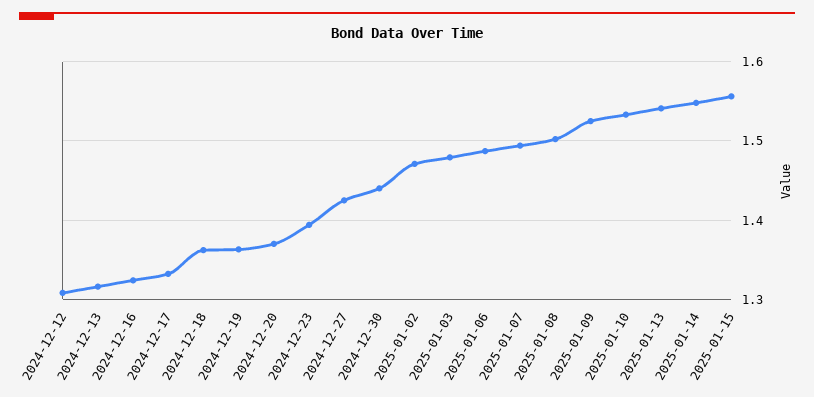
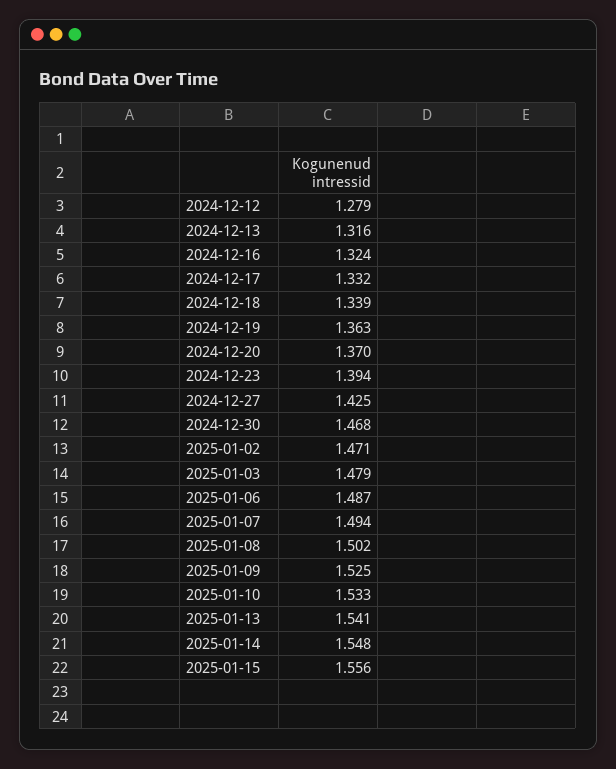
  {
-   "2024-12-12": 1.31,
+   "2024-12-12": 1.279,
    "2024-12-13": 1.316,
    "2024-12-16": 1.324,
    "2024-12-17": 1.332,
-   "2024-12-18": 1.36,
+   "2024-12-18": 1.339,
    "2024-12-19": 1.363,
    "2024-12-20": 1.37,
    "2024-12-23": 1.394,
    "2024-12-27": 1.425,
-   "2024-12-30": 1.44,
+   "2024-12-30": 1.468,
    "2025-01-02": 1.471,
    "2025-01-03": 1.479,
    "2025-01-06": 1.487,
    "2025-01-07": 1.494,
    "2025-01-08": 1.502,
    "2025-01-09": 1.525,
    "2025-01-10": 1.533,
    "2025-01-13": 1.541,
    "2025-01-14": 1.548,
    "2025-01-15": 1.556
  }

